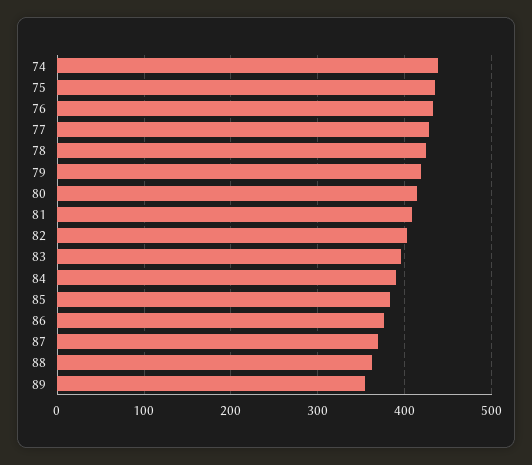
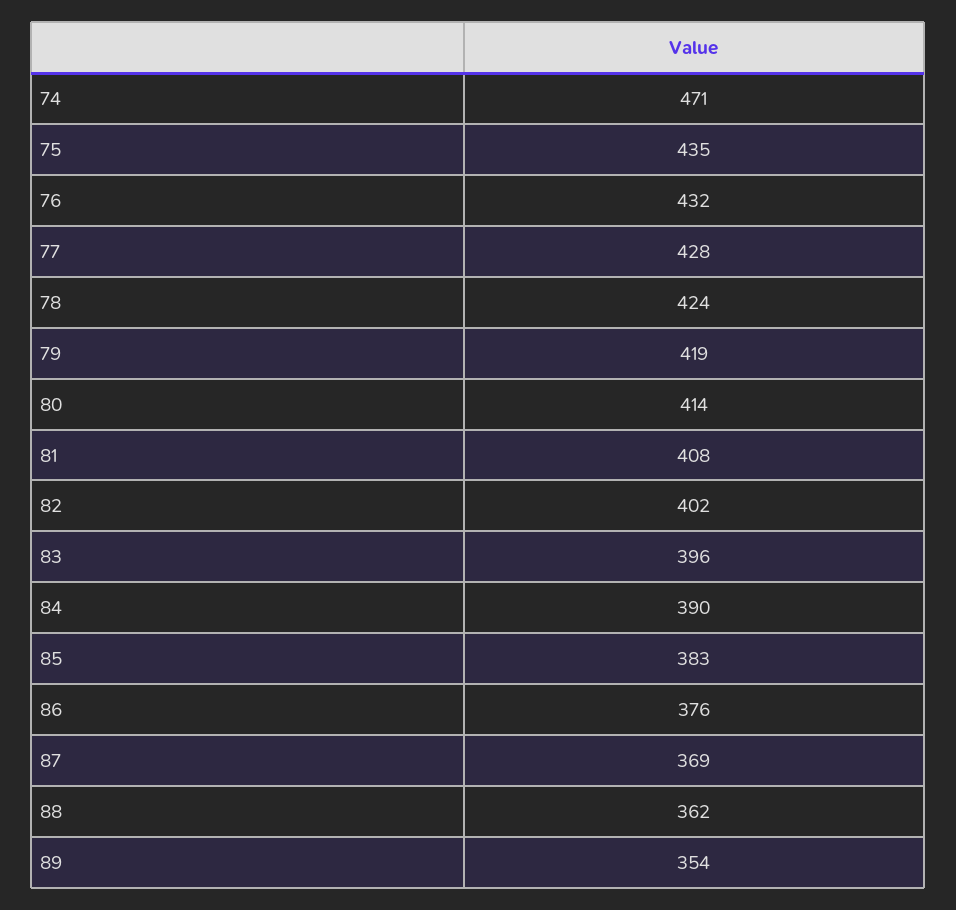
  {
-   "74": 440,
+   "74": 471,
    "75": 435,
    "76": 432,
    "77": 428,
    "78": 424,
    "79": 419,
    "80": 414,
    "81": 408,
    "82": 402,
    "83": 396,
    "84": 390,
    "85": 383,
    "86": 376,
    "87": 369,
    "88": 362,
    "89": 354
  }

